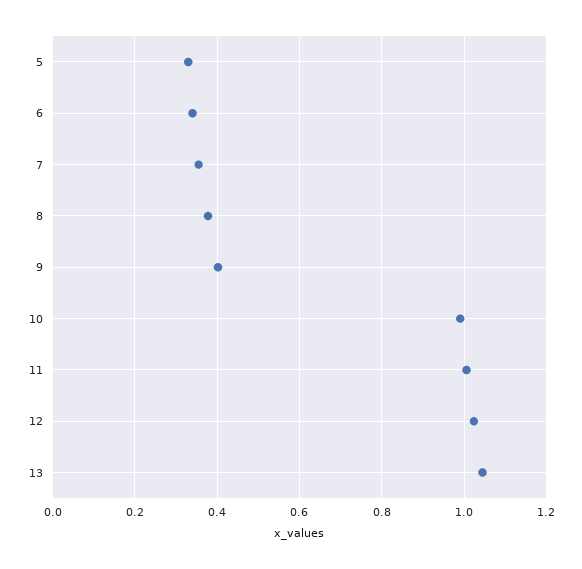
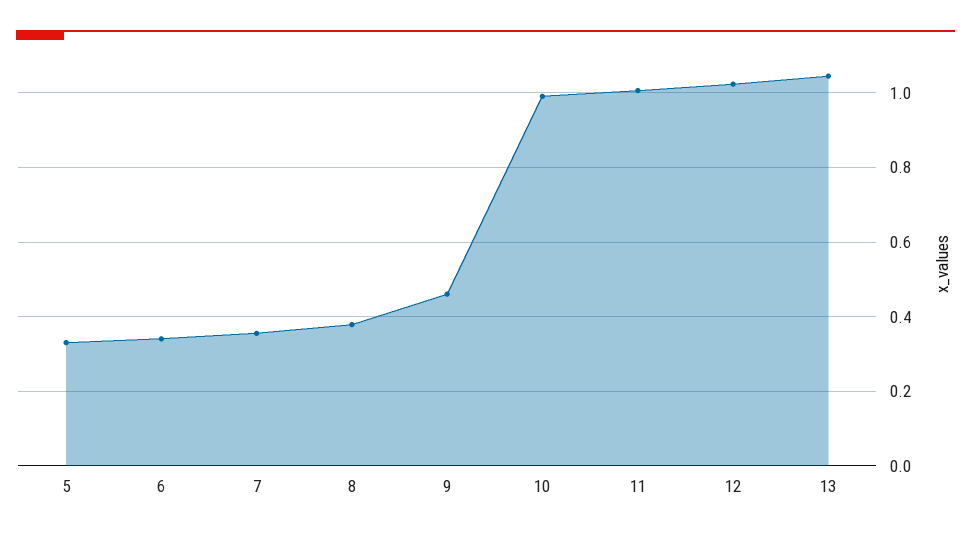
  {
    "5": 0.34,
    "6": 0.34,
    "7": 0.36,
    "8": 0.38,
-   "9": 0.4,
+   "9": 0.46,
    "10": 1,
    "11": 1,
    "12": 1.02,
    "13": 1.04
  }

